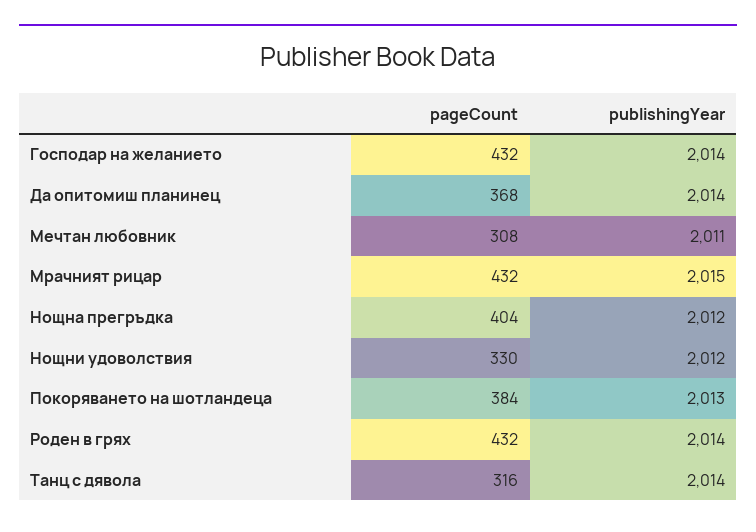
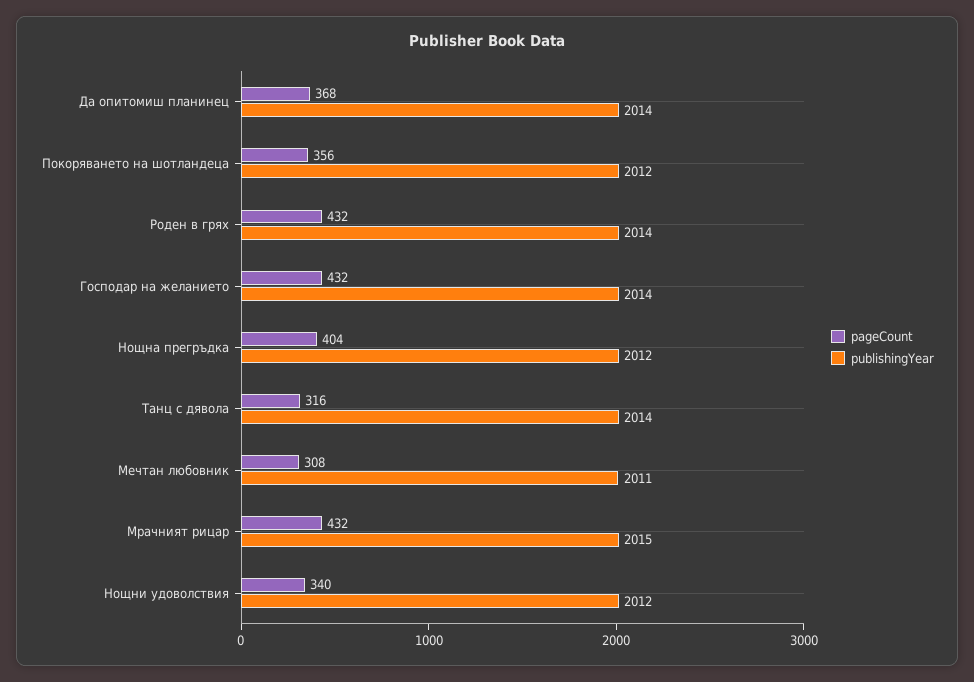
  {
    "pageCount": {
      "Господар на желанието": 432,
      "Да опитомиш планинец": 368,
      "Мечтан любовник": 308,
      "Мрачният рицар": 432,
      "Нощна прегръдка": 404,
-     "Нощни удоволствия": 330,
+     "Нощни удоволствия": 340,
-     "Покоряването на шотландеца": 384,
+     "Покоряването на шотландеца": 356,
      "Роден в грях": 432,
      "Танц с дявола": 316
    },
    "publishingYear": {
      "Господар на желанието": 2014,
      "Да опитомиш планинец": 2014,
      "Мечтан любовник": 2011,
      "Мрачният рицар": 2015,
      "Нощна прегръдка": 2012,
      "Нощни удоволствия": 2012,
-     "Покоряването на шотландеца": 2013,
+     "Покоряването на шотландеца": 2012,
      "Роден в грях": 2014,
      "Танц с дявола": 2014
    }
  }

